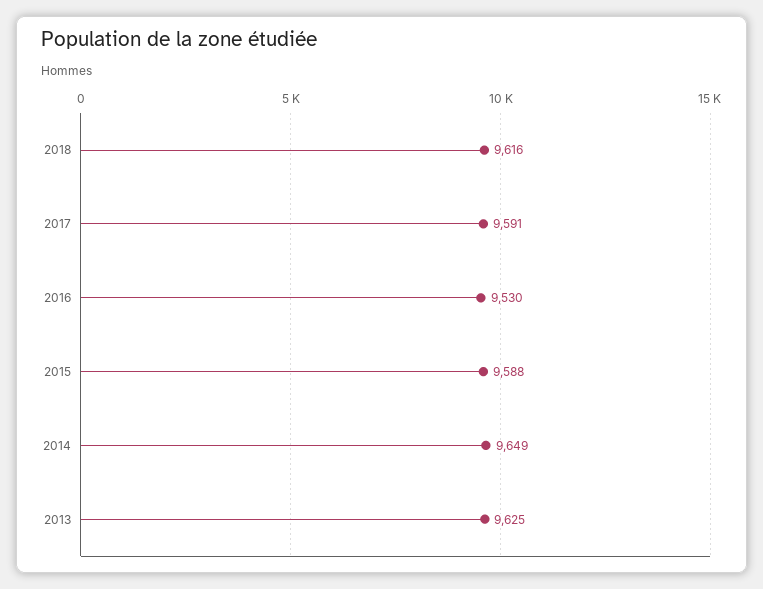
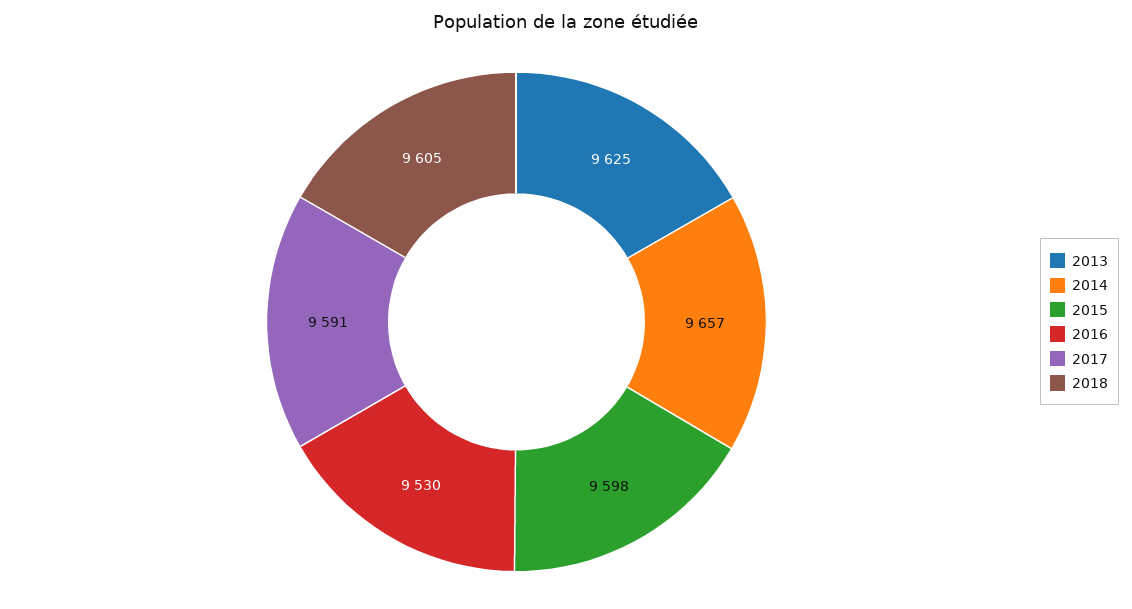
  {
-   "2018": 9616,
+   "2018": 9605,
    "2017": 9591,
    "2016": 9530,
-   "2015": 9588,
+   "2015": 9598,
-   "2014": 9649,
+   "2014": 9657,
    "2013": 9625
  }

